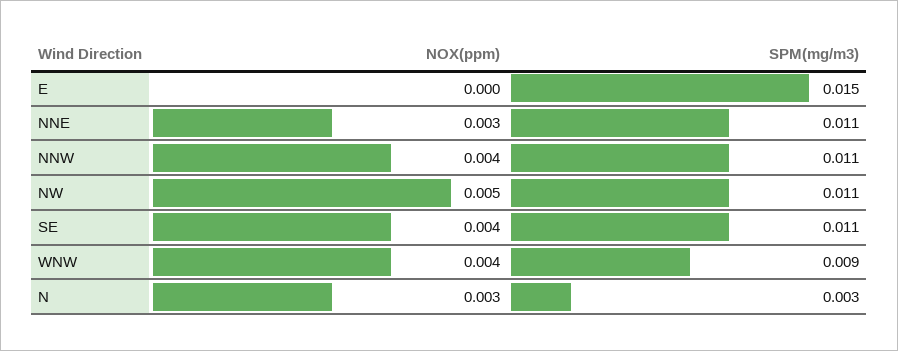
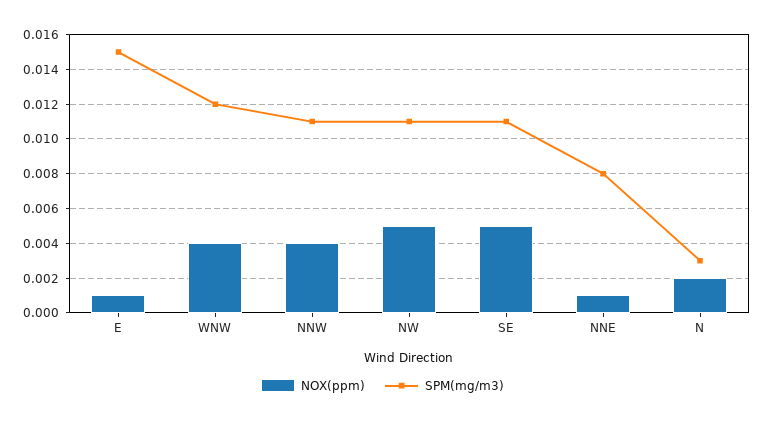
  {
    "NOX(ppm)": {
-     "E": 0,
+     "E": 0.001,
-     "NNE": 0.003,
+     "NNE": 0.001,
      "NNW": 0.004,
      "NW": 0.005,
-     "SE": 0.004,
+     "SE": 0.005,
      "WNW": 0.004,
-     "N": 0.003
+     "N": 0.002
    },
    "SPM(mg/m3)": {
      "E": 0.015,
-     "NNE": 0.011,
+     "NNE": 0.008,
      "NNW": 0.011,
      "NW": 0.011,
      "SE": 0.011,
-     "WNW": 0.009,
+     "WNW": 0.012,
      "N": 0.003
    }
  }

